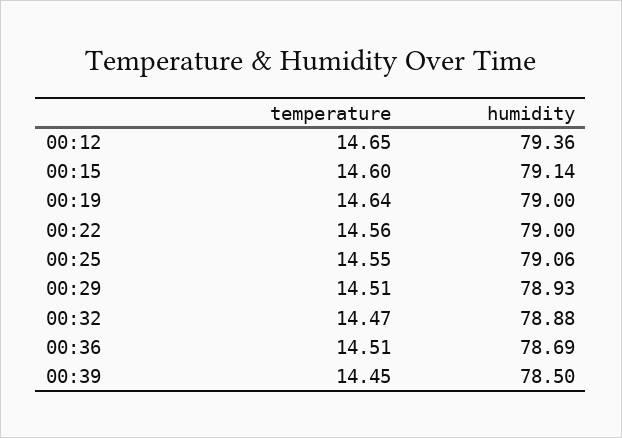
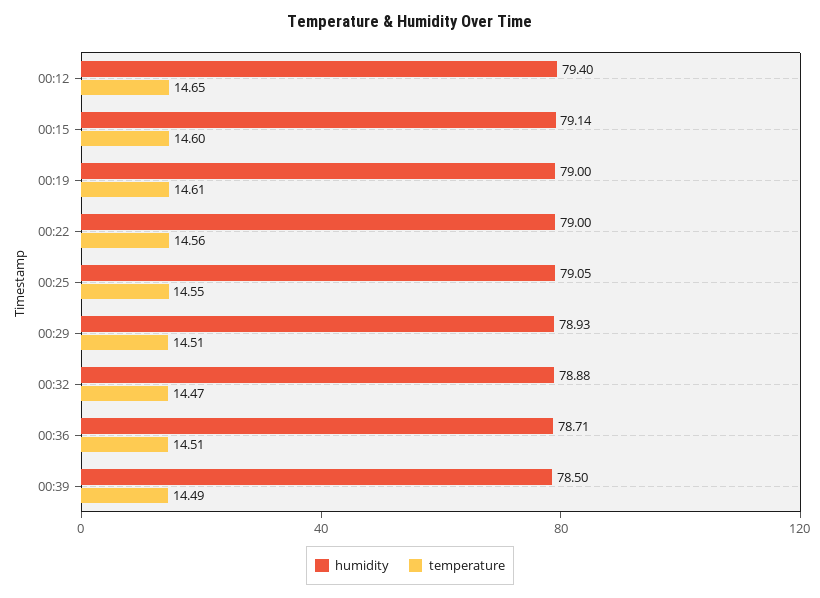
  {
    "temperature": {
      "00:12": 14.65,
      "00:15": 14.6,
-     "00:19": 14.64,
+     "00:19": 14.61,
      "00:22": 14.56,
      "00:25": 14.55,
      "00:29": 14.51,
      "00:32": 14.47,
      "00:36": 14.51,
-     "00:39": 14.45
+     "00:39": 14.49
    },
    "humidity": {
-     "00:12": 79.36,
+     "00:12": 79.4,
      "00:15": 79.14,
      "00:19": 79,
      "00:22": 79,
-     "00:25": 79.06,
+     "00:25": 79.05,
      "00:29": 78.93,
      "00:32": 78.88,
-     "00:36": 78.69,
+     "00:36": 78.71,
      "00:39": 78.5
    }
  }

